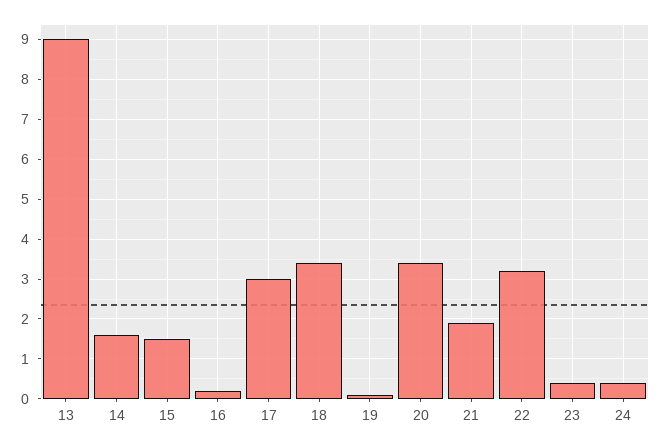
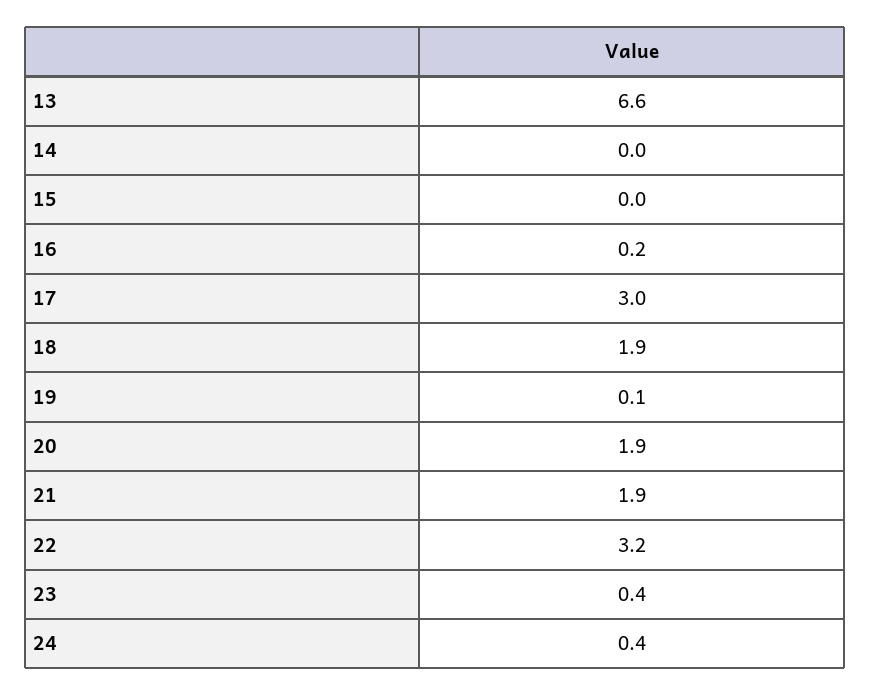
  {
-   "13": 9,
+   "13": 6.6,
-   "14": 1.5,
+   "14": 0,
-   "15": 1.5,
+   "15": 0,
    "16": 0.2,
    "17": 3,
-   "18": 3.5,
+   "18": 1.9,
    "19": 0.1,
-   "20": 3.5,
+   "20": 1.9,
    "21": 1.9,
    "22": 3.2,
    "23": 0.4,
    "24": 0.4
  }

